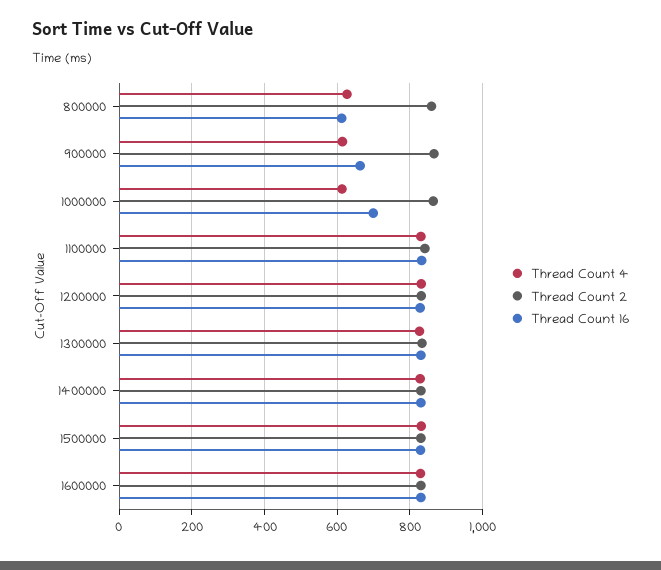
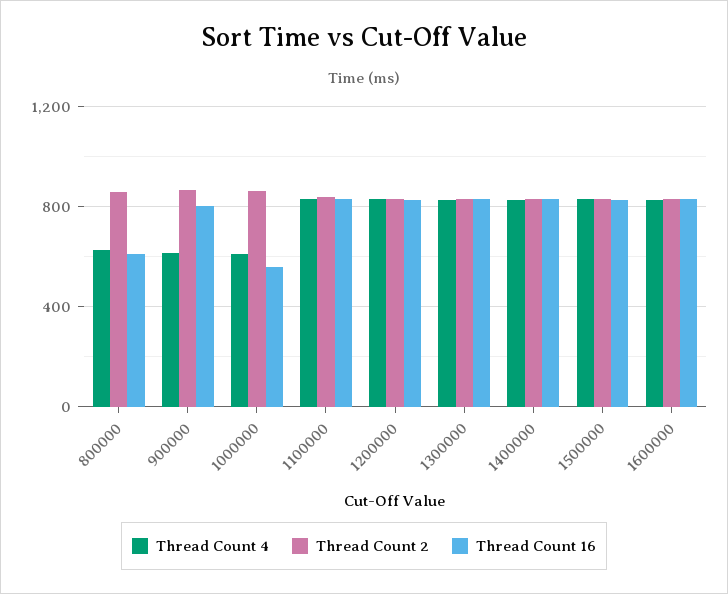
  {
    "Thread Count 4": {
      "800000": 620,
      "900000": 620,
      "1000000": 620,
      "1100000": 840,
      "1200000": 840,
      "1300000": 820,
      "1400000": 820,
      "1500000": 840,
      "1600000": 820
    },
    "Thread Count 2": {
      "800000": 860,
      "900000": 860,
      "1000000": 860,
      "1100000": 840,
      "1200000": 840,
      "1300000": 840,
      "1400000": 840,
      "1500000": 840,
      "1600000": 840
    },
    "Thread Count 16": {
      "800000": 620,
-     "900000": 660,
+     "900000": 800,
-     "1000000": 700,
+     "1000000": 550,
      "1100000": 840,
      "1200000": 820,
      "1300000": 840,
      "1400000": 840,
      "1500000": 820,
      "1600000": 840
    }
  }

